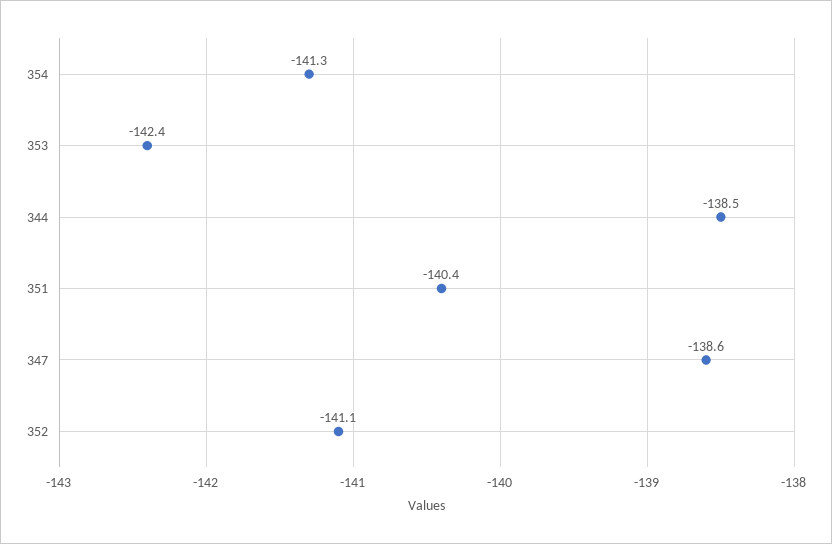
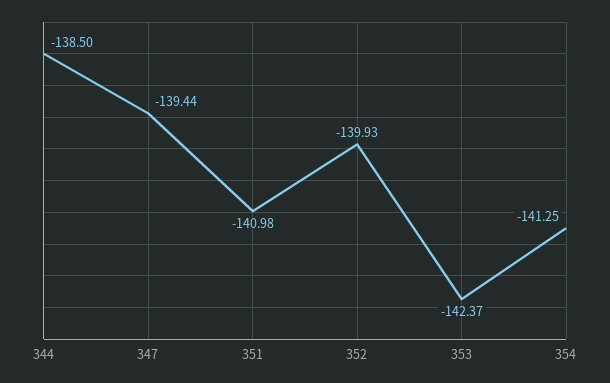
  {
    "354": -141.25,
    "353": -142.37,
    "344": -138.5,
-   "351": -140.4,
+   "351": -140.98,
-   "347": -138.6,
+   "347": -139.44,
-   "352": -141.1
+   "352": -139.93
  }

